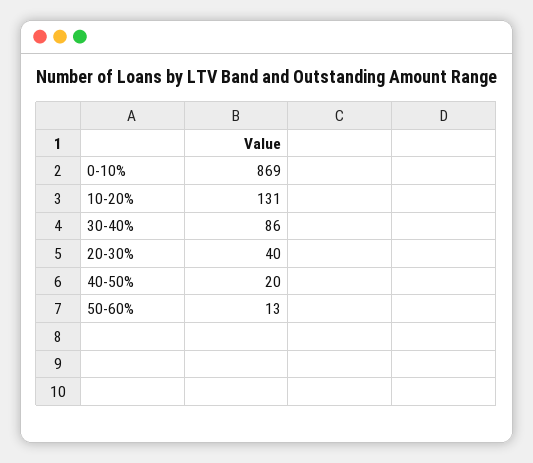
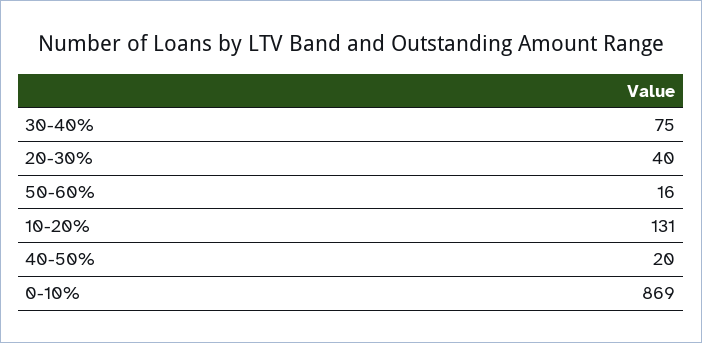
  {
    "0-10%": 869,
    "10-20%": 131,
-   "30-40%": 86,
+   "30-40%": 75,
    "20-30%": 40,
    "40-50%": 20,
-   "50-60%": 13
+   "50-60%": 16
  }

